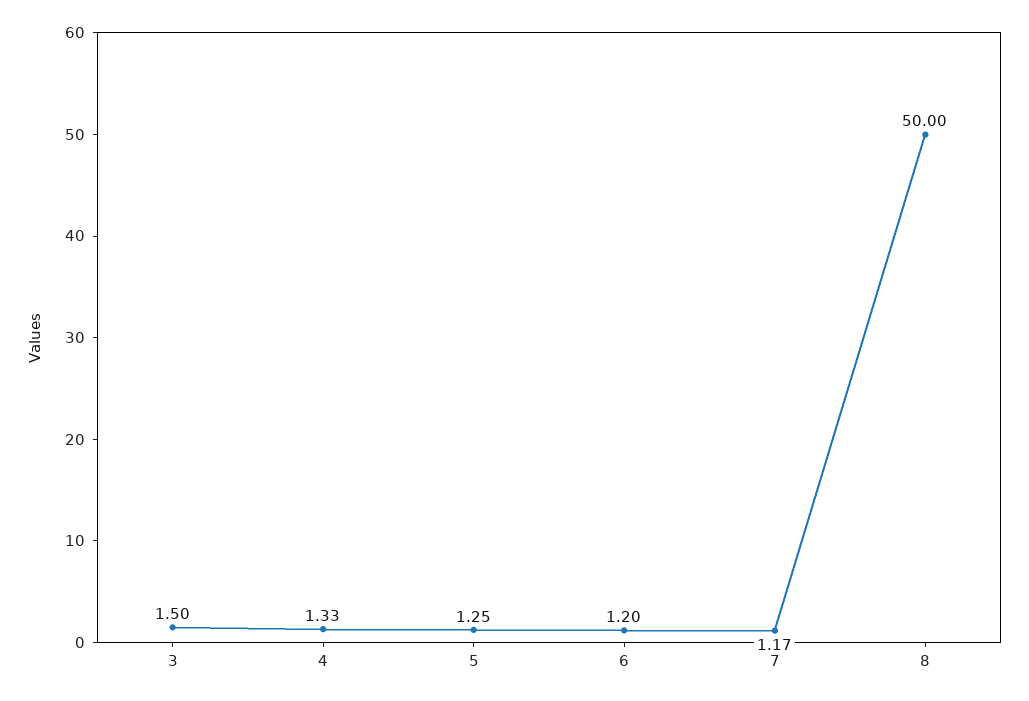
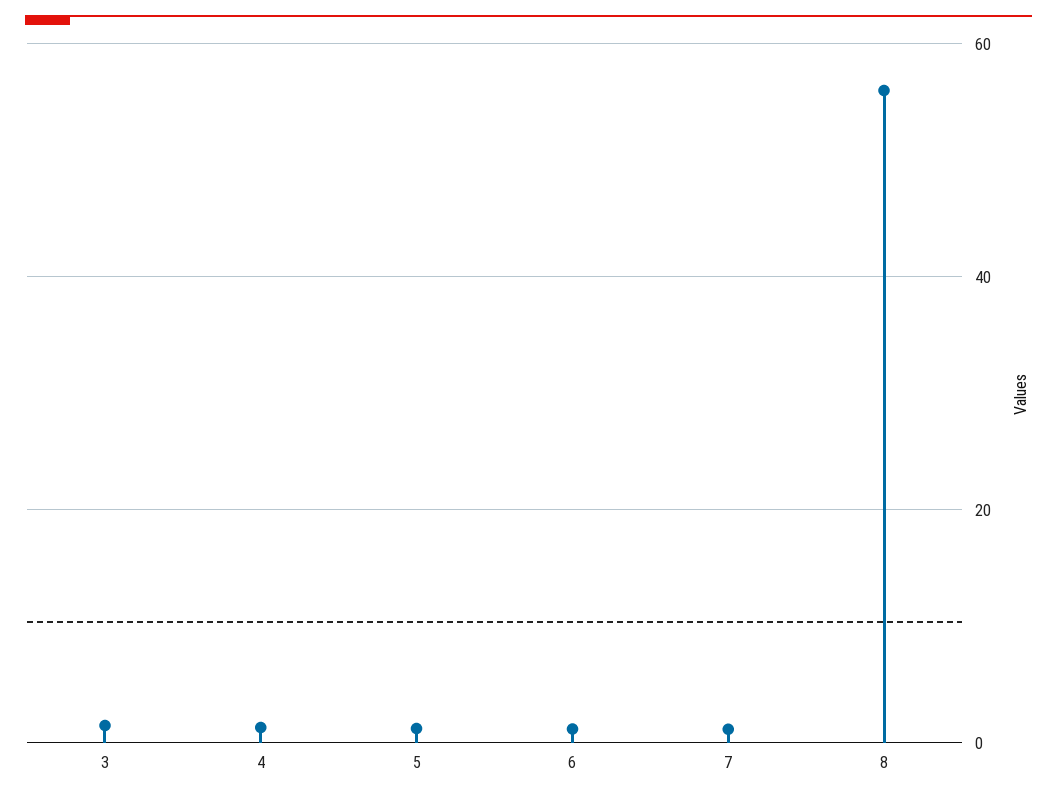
  {
    "3": 1.5,
    "4": 1.33,
    "5": 1.25,
    "6": 1.2,
    "7": 1.17,
-   "8": 50
+   "8": 56
  }

